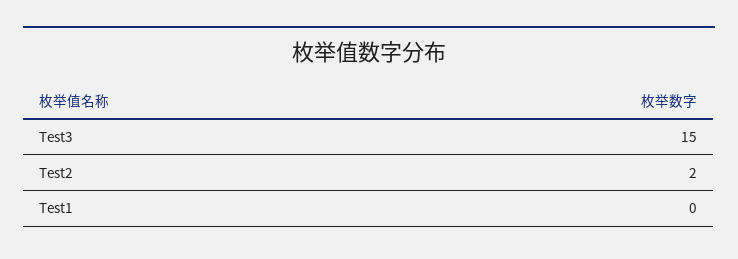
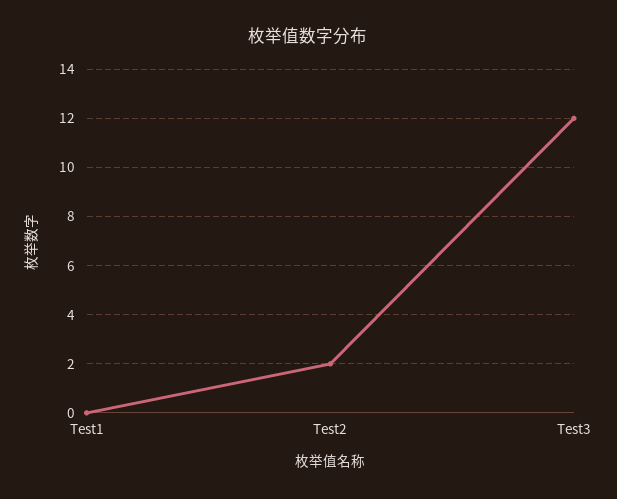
  {
-   "Test3": 15,
+   "Test3": 12,
    "Test2": 2,
    "Test1": 0
  }

